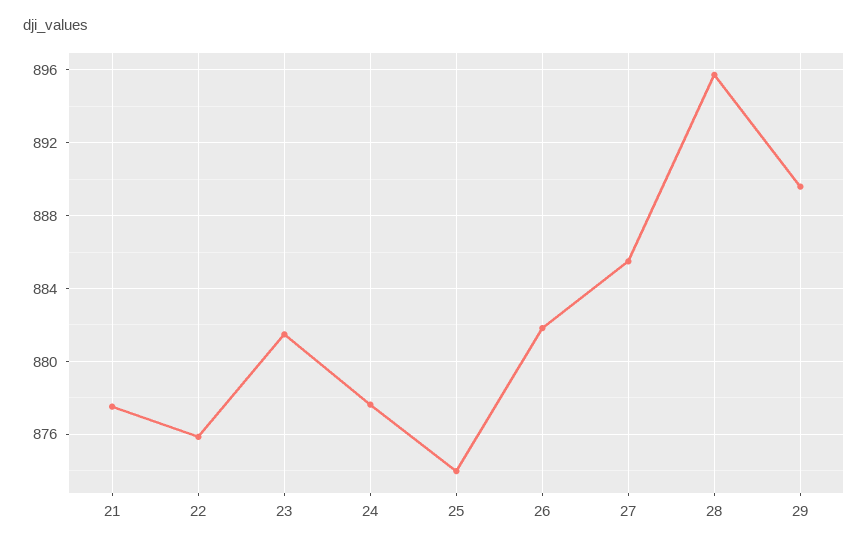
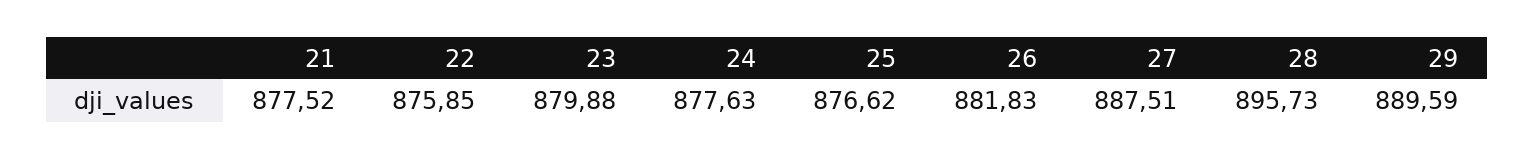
  {
    "21": 877.52,
    "22": 875.85,
-   "23": 881.5,
+   "23": 879.88,
    "24": 877.63,
-   "25": 874,
+   "25": 876.62,
    "26": 881.83,
-   "27": 885.5,
+   "27": 887.51,
    "28": 895.73,
    "29": 889.59
  }

